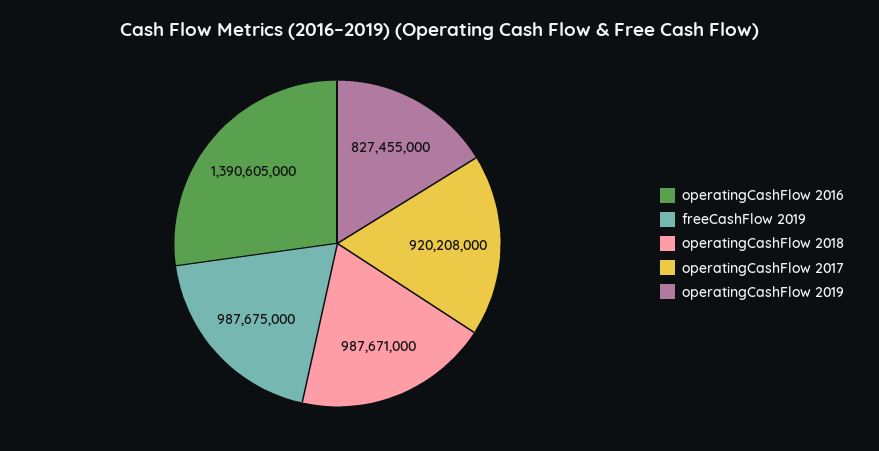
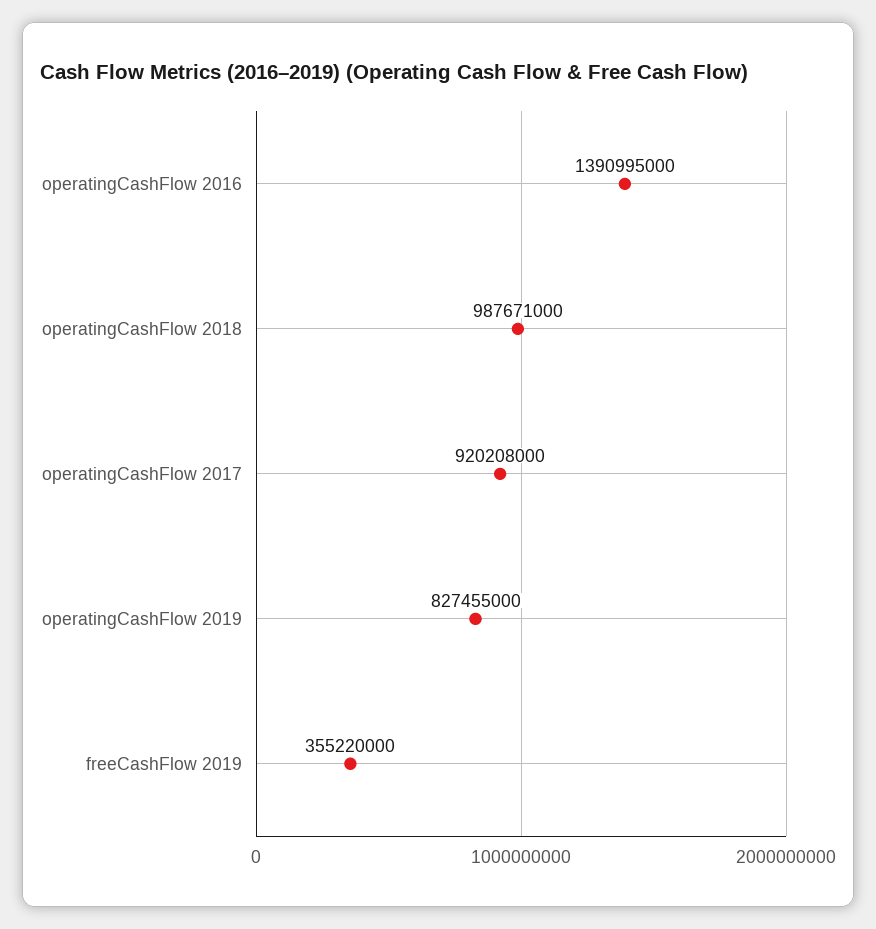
  {
-   "operatingCashFlow 2016": 1390605000,
+   "operatingCashFlow 2016": 1390995000,
-   "freeCashFlow 2019": 987675000,
+   "freeCashFlow 2019": 355220000,
    "operatingCashFlow 2018": 987671000,
    "operatingCashFlow 2017": 920208000,
    "operatingCashFlow 2019": 827455000
  }

